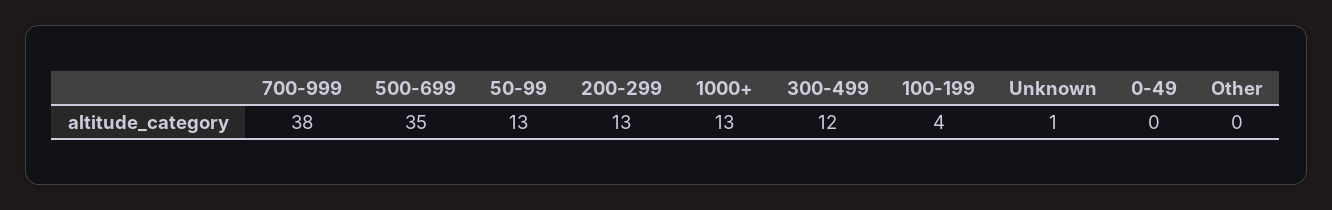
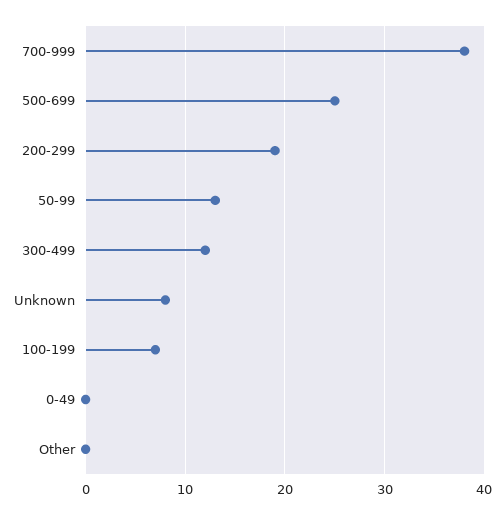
  {
    "700-999": 38,
-   "500-699": 35,
+   "500-699": 25,
    "50-99": 13,
-   "200-299": 13,
+   "200-299": 19,
-   "1000+": 13,
    "300-499": 12,
-   "100-199": 4,
+   "100-199": 7,
-   "Unknown": 1,
+   "Unknown": 8,
    "0-49": 0,
    "Other": 0
  }

